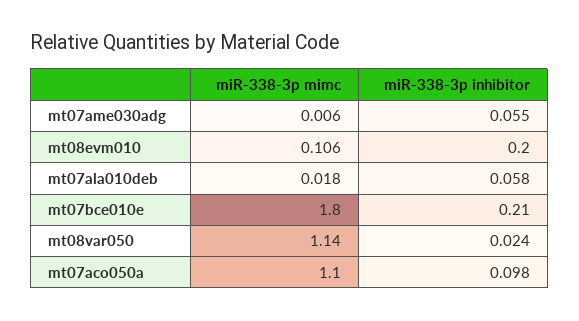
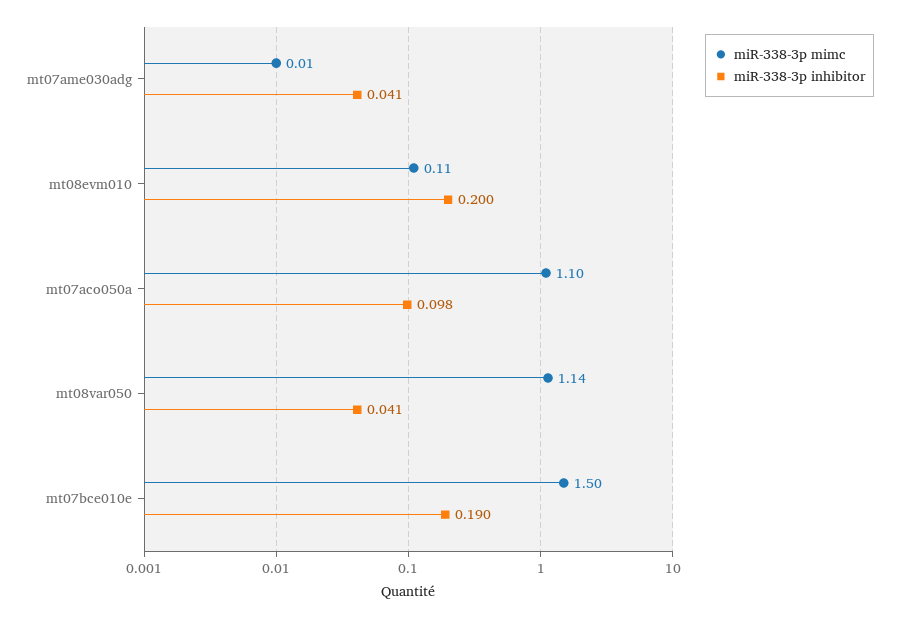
  {
    "miR-338-3p mimc": {
      "mt07ame030adg": 0.006,
      "mt08evm010": 0.106,
-     "mt07ala010deb": 0.018,
-     "mt07bce010e": 1.8,
+     "mt07bce010e": 1.5,
      "mt08var050": 1.14,
      "mt07aco050a": 1.1
    },
    "miR-338-3p inhibitor": {
-     "mt07ame030adg": 0.055,
+     "mt07ame030adg": 0.041,
      "mt08evm010": 0.2,
-     "mt07ala010deb": 0.058,
-     "mt07bce010e": 0.21,
+     "mt07bce010e": 0.19,
-     "mt08var050": 0.024,
+     "mt08var050": 0.041,
      "mt07aco050a": 0.098
    }
  }

